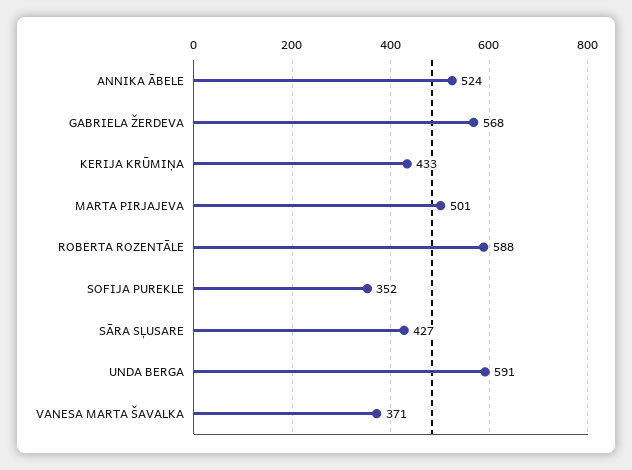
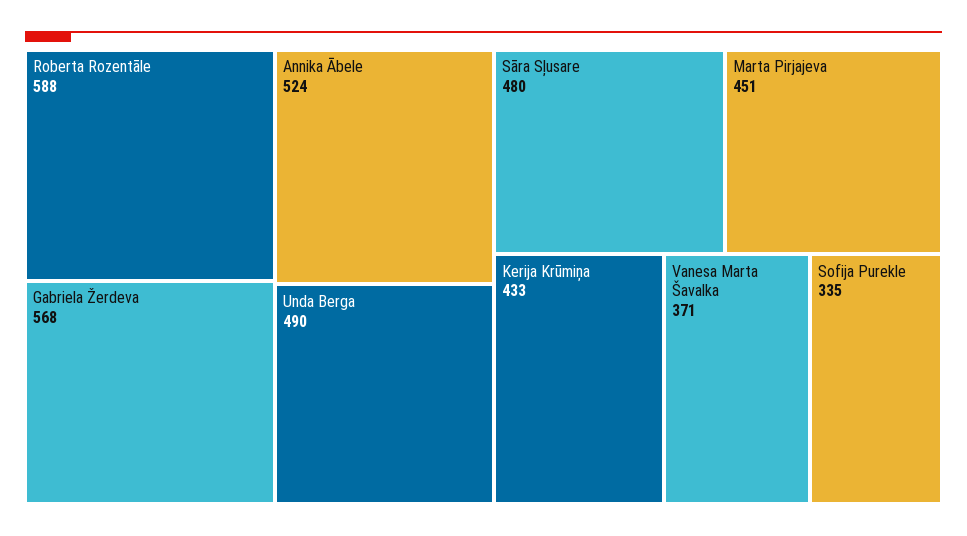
  {
    "ANNIKA ĀBELE": 524,
    "GABRIELA ŽERDEVA": 568,
    "KERIJA KRŪMIŅA": 433,
-   "MARTA PIRJAJEVA": 501,
+   "MARTA PIRJAJEVA": 451,
    "ROBERTA ROZENTĀLE": 588,
-   "SOFIJA PUREKLE": 352,
+   "SOFIJA PUREKLE": 335,
-   "SĀRA SĻUSARE": 427,
+   "SĀRA SĻUSARE": 480,
-   "UNDA BERGA": 591,
+   "UNDA BERGA": 490,
    "VANESA MARTA ŠAVALKA": 371
  }

